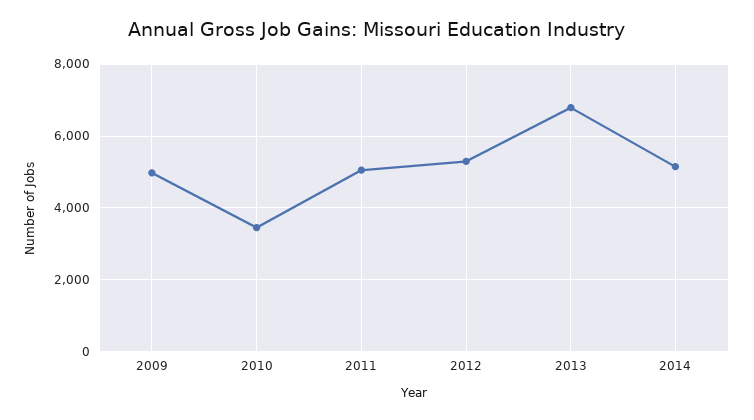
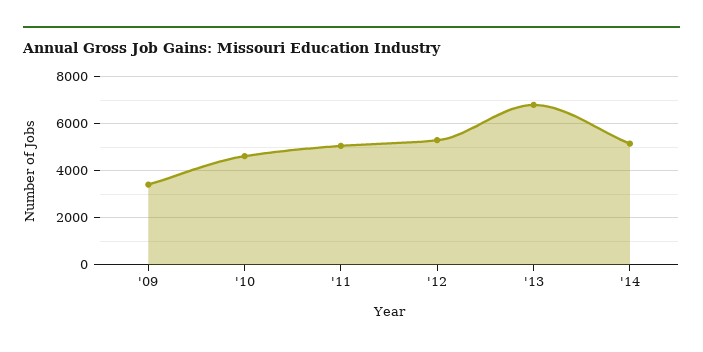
  {
-   "2009": 5000,
+   "2009": 3500,
-   "2010": 3400,
+   "2010": 4500,
    "2011": 5000,
    "2012": 5200,
    "2013": 6800,
    "2014": 5200
  }

